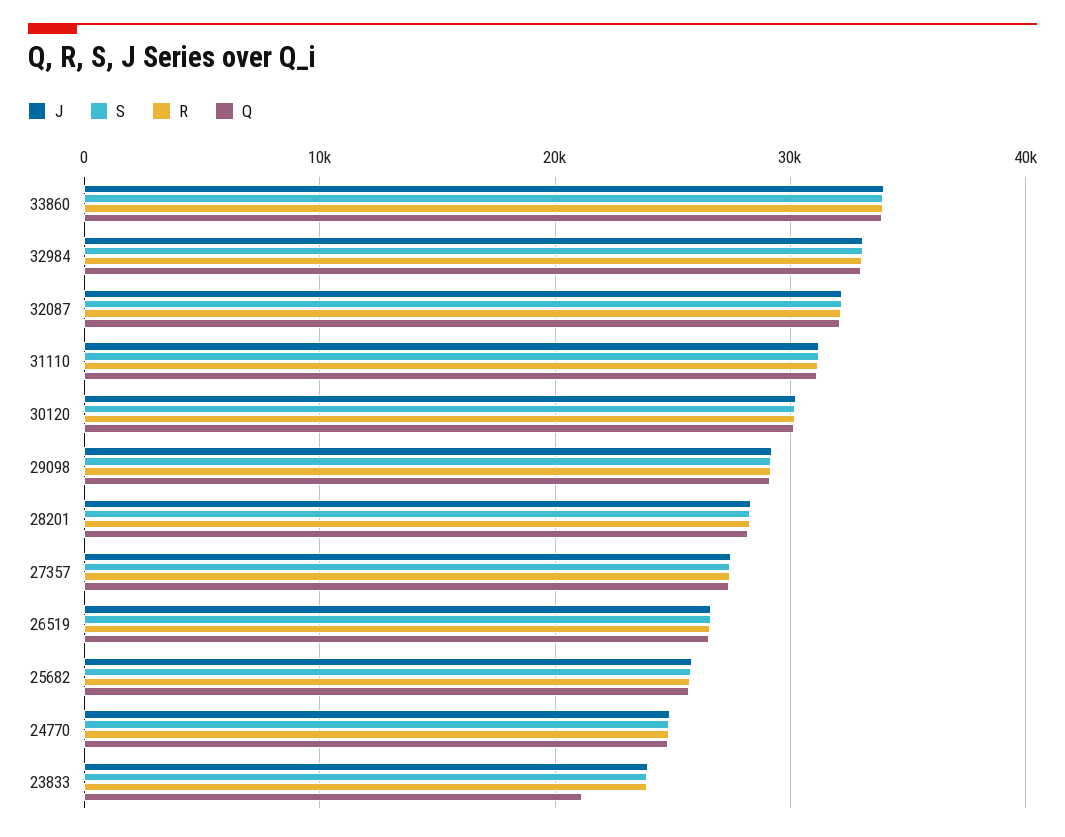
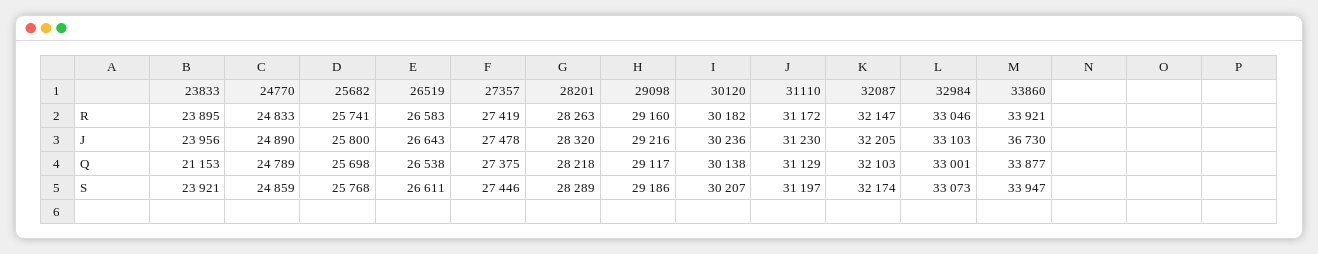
  {
    "J": {
-     "33860": 34000,
+     "33860": 36730,
      "32984": 33103,
      "32087": 32205,
      "31110": 31230,
      "30120": 30236,
      "29098": 29216,
      "28201": 28320,
      "27357": 27478,
      "26519": 26643,
      "25682": 25800,
      "24770": 24890,
      "23833": 23956
    },
    "S": {
      "33860": 33947,
      "32984": 33073,
      "32087": 32174,
      "31110": 31197,
      "30120": 30207,
      "29098": 29186,
      "28201": 28289,
      "27357": 27446,
      "26519": 26611,
      "25682": 25768,
      "24770": 24859,
      "23833": 23921
    },
    "R": {
      "33860": 33921,
      "32984": 33046,
      "32087": 32147,
      "31110": 31172,
      "30120": 30182,
      "29098": 29160,
      "28201": 28263,
      "27357": 27419,
      "26519": 26583,
      "25682": 25741,
      "24770": 24833,
      "23833": 23895
    },
    "Q": {
      "33860": 33877,
      "32984": 33001,
      "32087": 32103,
      "31110": 31129,
      "30120": 30138,
      "29098": 29117,
      "28201": 28218,
      "27357": 27375,
      "26519": 26538,
      "25682": 25698,
      "24770": 24789,
      "23833": 21153
    }
  }

